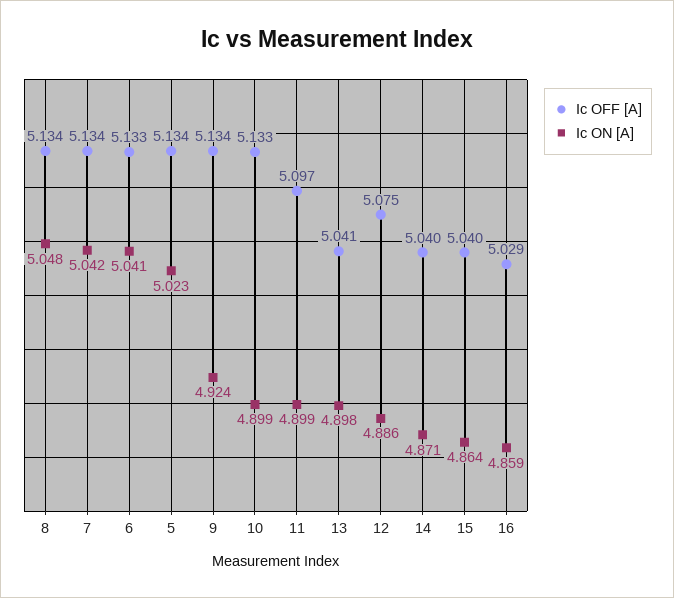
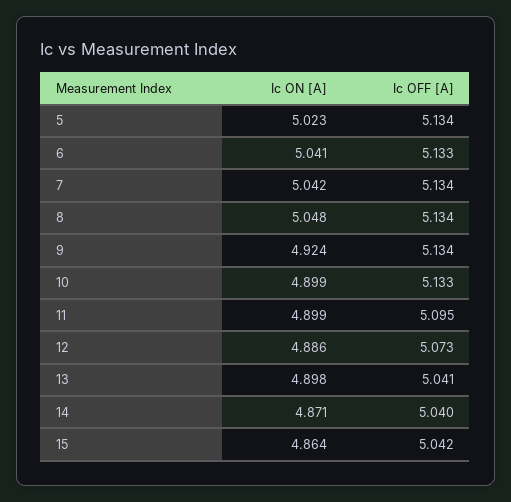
  {
    "Ic OFF [A]": {
      "8": 5.134,
      "7": 5.134,
      "6": 5.133,
      "5": 5.134,
      "9": 5.134,
      "10": 5.133,
-     "11": 5.097,
+     "11": 5.095,
      "13": 5.041,
-     "12": 5.075,
+     "12": 5.073,
      "14": 5.04,
-     "15": 5.04,
+     "15": 5.042
-     "16": 5.029
    },
    "Ic ON [A]": {
      "8": 5.048,
      "7": 5.042,
      "6": 5.041,
      "5": 5.023,
      "9": 4.924,
      "10": 4.899,
      "11": 4.899,
      "13": 4.898,
      "12": 4.886,
      "14": 4.871,
-     "15": 4.864,
+     "15": 4.864
-     "16": 4.859
    }
  }

